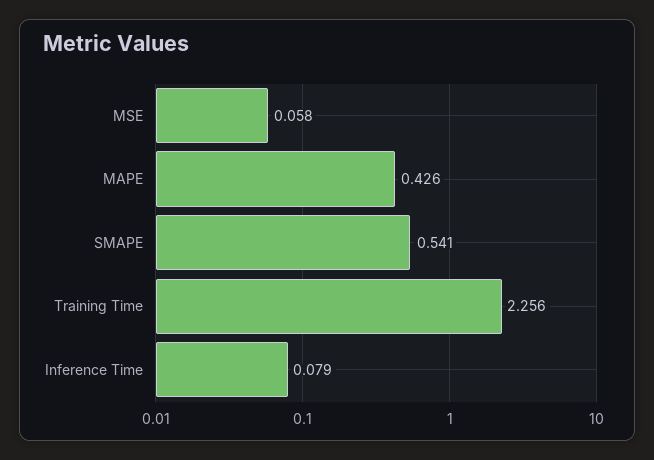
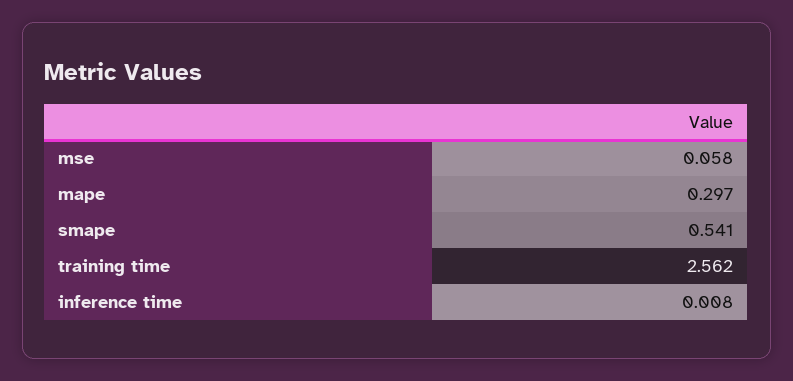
  {
    "MSE": 0.058,
-   "MAPE": 0.426,
+   "MAPE": 0.297,
    "SMAPE": 0.541,
-   "Training Time": 2.256,
+   "Training Time": 2.562,
-   "Inference Time": 0.079
+   "Inference Time": 0.008
  }

